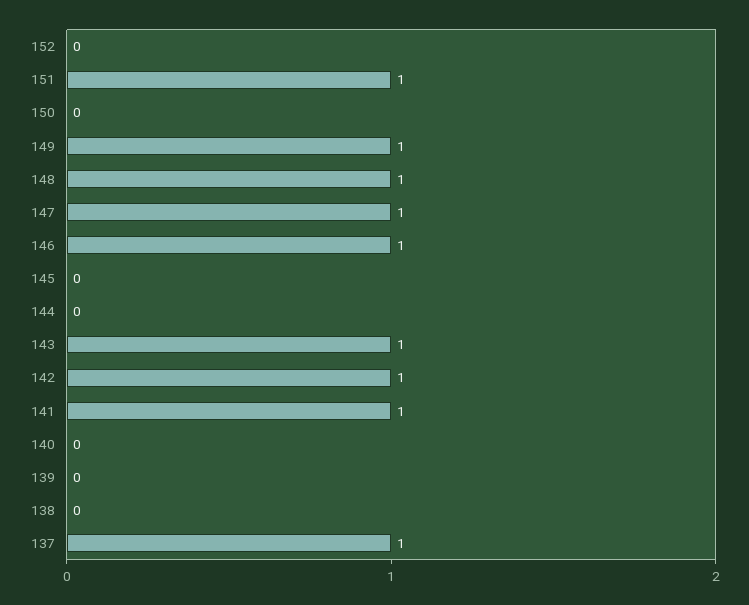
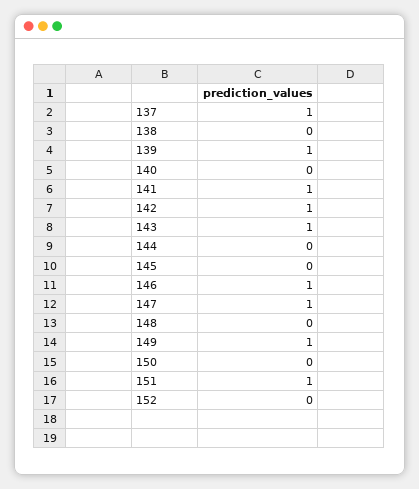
  {
    "152": 0,
    "151": 1,
    "150": 0,
    "149": 1,
-   "148": 1,
+   "148": 0,
    "147": 1,
    "146": 1,
    "145": 0,
    "144": 0,
    "143": 1,
    "142": 1,
    "141": 1,
    "140": 0,
-   "139": 0,
+   "139": 1,
    "138": 0,
    "137": 1
  }

